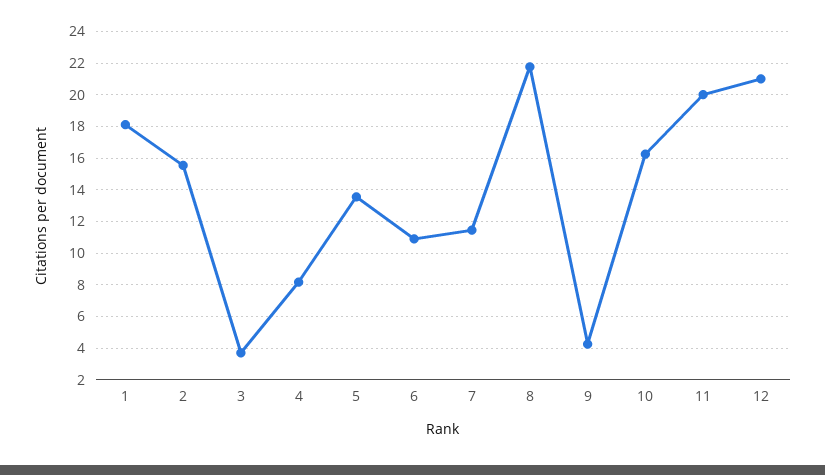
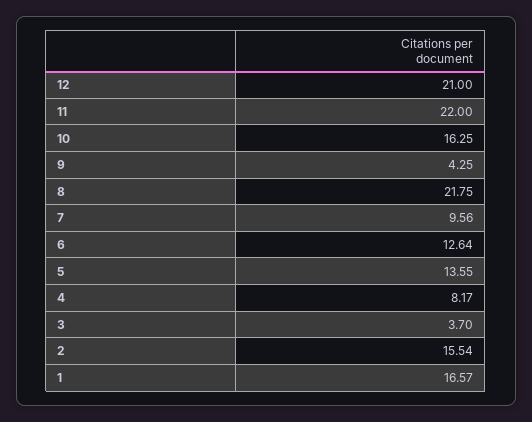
  {
-   "1": 18,
+   "1": 16.57,
    "2": 15.54,
    "3": 3.7,
    "4": 8.17,
    "5": 13.55,
-   "6": 11,
+   "6": 12.64,
-   "7": 11.5,
+   "7": 9.56,
    "8": 21.75,
    "9": 4.25,
    "10": 16.25,
-   "11": 20,
+   "11": 22,
    "12": 21
  }

